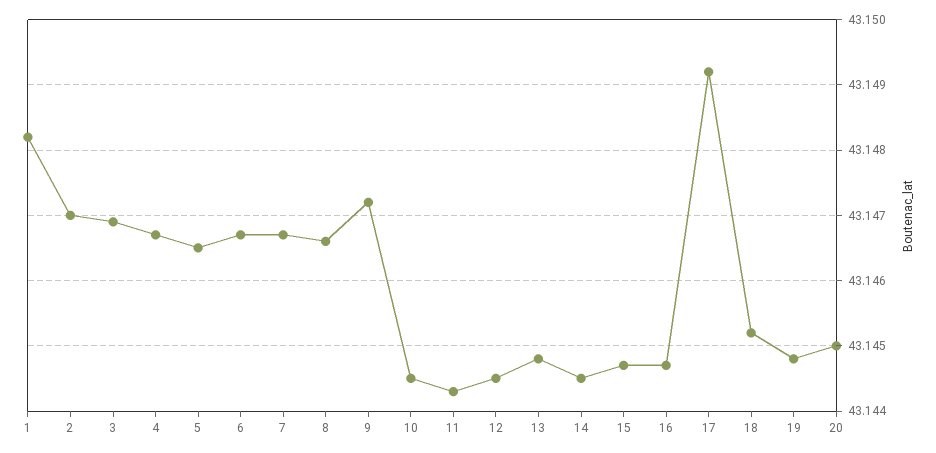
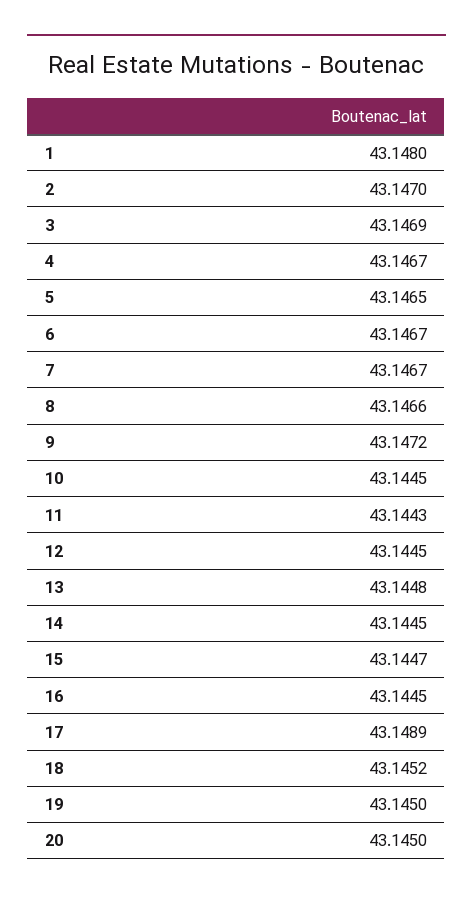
  {
-   "1": 43.1482,
+   "1": 43.148,
    "2": 43.147,
    "3": 43.1469,
    "4": 43.1467,
    "5": 43.1465,
    "6": 43.1467,
    "7": 43.1467,
    "8": 43.1466,
    "9": 43.1472,
    "10": 43.1445,
    "11": 43.1443,
    "12": 43.1445,
    "13": 43.1448,
    "14": 43.1445,
    "15": 43.1447,
-   "16": 43.1447,
+   "16": 43.1445,
-   "17": 43.1492,
+   "17": 43.1489,
    "18": 43.1452,
-   "19": 43.1448,
+   "19": 43.145,
    "20": 43.145
  }

